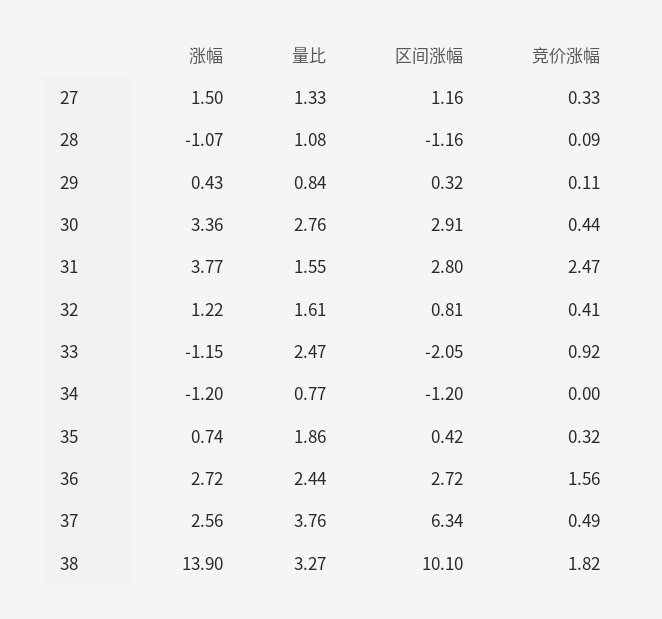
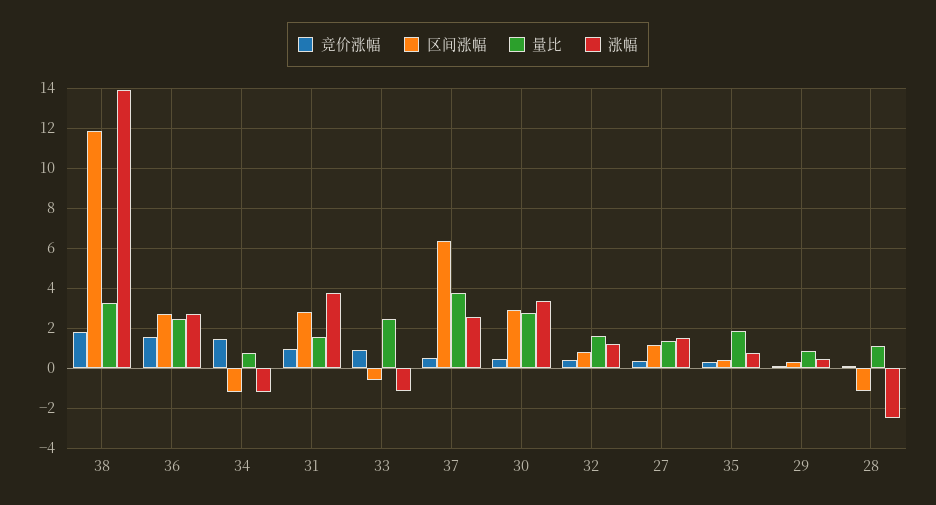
  {
    "涨幅": {
      "27": 1.5,
-     "28": -1.07,
+     "28": -2.5,
      "29": 0.43,
      "30": 3.36,
      "31": 3.77,
      "32": 1.22,
      "33": -1.15,
      "34": -1.2,
      "35": 0.74,
      "36": 2.72,
      "37": 2.56,
      "38": 13.9
    },
    "量比": {
      "27": 1.33,
      "28": 1.08,
      "29": 0.84,
      "30": 2.76,
      "31": 1.55,
      "32": 1.61,
      "33": 2.47,
      "34": 0.77,
      "35": 1.86,
      "36": 2.44,
      "37": 3.76,
      "38": 3.27
    },
    "区间涨幅": {
      "27": 1.16,
      "28": -1.16,
      "29": 0.32,
      "30": 2.91,
      "31": 2.8,
      "32": 0.81,
-     "33": -2.05,
+     "33": -0.5,
      "34": -1.2,
      "35": 0.42,
      "36": 2.72,
      "37": 6.34,
-     "38": 10.1
+     "38": 12
    },
    "竞价涨幅": {
      "27": 0.33,
      "28": 0.09,
      "29": 0.11,
      "30": 0.44,
-     "31": 2.47,
+     "31": 1,
      "32": 0.41,
      "33": 0.92,
-     "34": 0,
+     "34": 1.5,
      "35": 0.32,
      "36": 1.56,
      "37": 0.49,
      "38": 1.82
    }
  }

